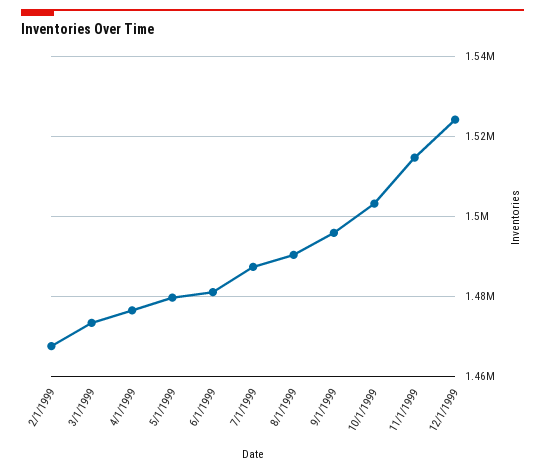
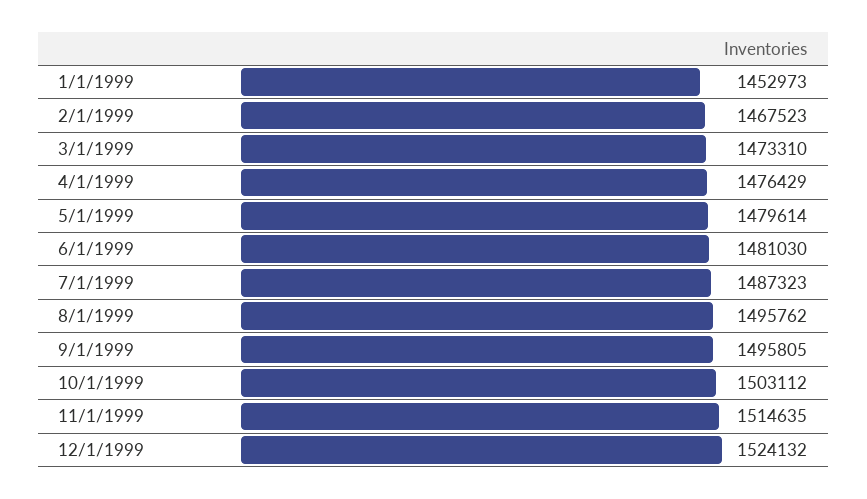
  {
    "2/1/1999": 1467523,
    "3/1/1999": 1473310,
    "4/1/1999": 1476429,
    "5/1/1999": 1479614,
    "6/1/1999": 1481030,
    "7/1/1999": 1487323,
-   "8/1/1999": 1490000,
+   "8/1/1999": 1495762,
    "9/1/1999": 1495805,
    "10/1/1999": 1503112,
    "11/1/1999": 1514635,
-   "12/1/1999": 1524132
+   "12/1/1999": 1524132,
+   "1/1/1999": 1452973
  }

